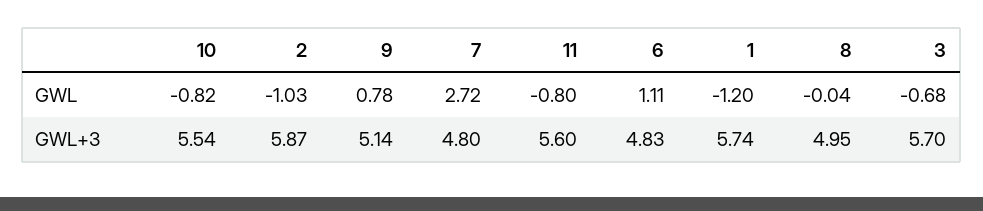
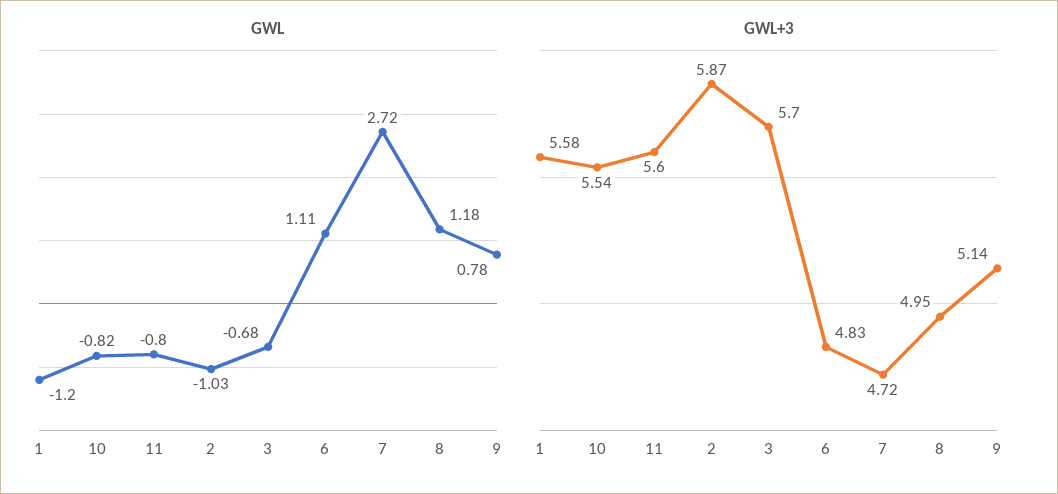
  {
    "GWL": {
      "10": -0.82,
      "2": -1.03,
      "9": 0.78,
      "7": 2.72,
      "11": -0.8,
      "6": 1.11,
      "1": -1.2,
-     "8": -0.04,
+     "8": 1.18,
      "3": -0.68
    },
    "GWL+3": {
      "10": 5.54,
      "2": 5.87,
      "9": 5.14,
-     "7": 4.8,
+     "7": 4.72,
      "11": 5.6,
      "6": 4.83,
-     "1": 5.74,
+     "1": 5.58,
      "8": 4.95,
      "3": 5.7
    }
  }

